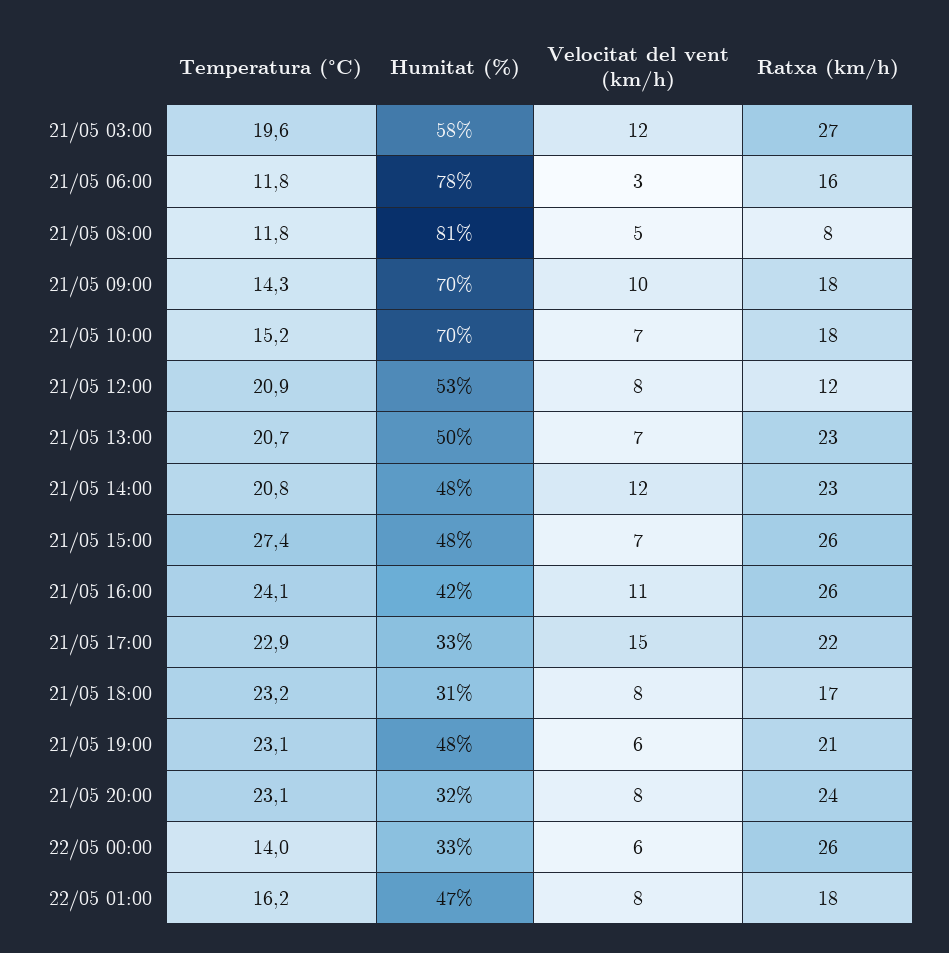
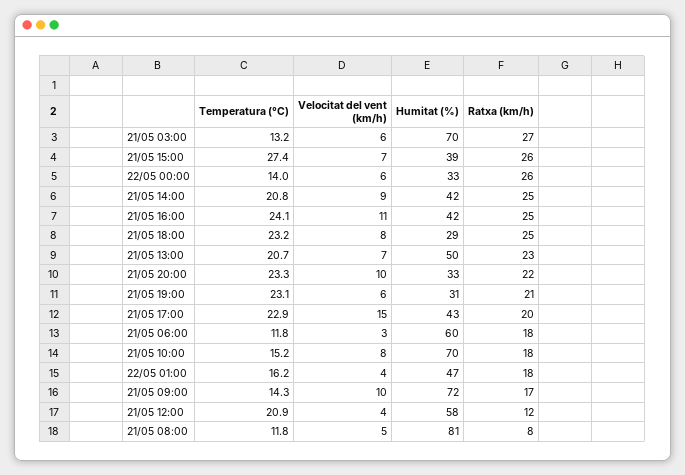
  {
    "Temperatura (°C)": {
-     "21/05 03:00": 19.6,
+     "21/05 03:00": 13.2,
      "21/05 06:00": 11.8,
      "21/05 08:00": 11.8,
      "21/05 09:00": 14.3,
      "21/05 10:00": 15.2,
      "21/05 12:00": 20.9,
      "21/05 13:00": 20.7,
      "21/05 14:00": 20.8,
      "21/05 15:00": 27.4,
      "21/05 16:00": 24.1,
      "21/05 17:00": 22.9,
      "21/05 18:00": 23.2,
      "21/05 19:00": 23.1,
-     "21/05 20:00": 23.1,
+     "21/05 20:00": 23.3,
      "22/05 00:00": 14,
      "22/05 01:00": 16.2
    },
    "Humitat (%)": {
-     "21/05 03:00": 58,
+     "21/05 03:00": 70,
-     "21/05 06:00": 78,
+     "21/05 06:00": 60,
      "21/05 08:00": 81,
-     "21/05 09:00": 70,
+     "21/05 09:00": 72,
      "21/05 10:00": 70,
-     "21/05 12:00": 53,
+     "21/05 12:00": 58,
      "21/05 13:00": 50,
-     "21/05 14:00": 48,
+     "21/05 14:00": 42,
-     "21/05 15:00": 48,
+     "21/05 15:00": 39,
      "21/05 16:00": 42,
-     "21/05 17:00": 33,
+     "21/05 17:00": 43,
-     "21/05 18:00": 31,
+     "21/05 18:00": 29,
-     "21/05 19:00": 48,
+     "21/05 19:00": 31,
-     "21/05 20:00": 32,
+     "21/05 20:00": 33,
      "22/05 00:00": 33,
      "22/05 01:00": 47
    },
    "Velocitat del vent (km/h)": {
-     "21/05 03:00": 12,
+     "21/05 03:00": 6,
      "21/05 06:00": 3,
      "21/05 08:00": 5,
      "21/05 09:00": 10,
-     "21/05 10:00": 7,
+     "21/05 10:00": 8,
-     "21/05 12:00": 8,
+     "21/05 12:00": 4,
      "21/05 13:00": 7,
-     "21/05 14:00": 12,
+     "21/05 14:00": 9,
      "21/05 15:00": 7,
      "21/05 16:00": 11,
      "21/05 17:00": 15,
      "21/05 18:00": 8,
      "21/05 19:00": 6,
-     "21/05 20:00": 8,
+     "21/05 20:00": 10,
      "22/05 00:00": 6,
-     "22/05 01:00": 8
+     "22/05 01:00": 4
    },
    "Ratxa (km/h)": {
      "21/05 03:00": 27,
-     "21/05 06:00": 16,
+     "21/05 06:00": 18,
      "21/05 08:00": 8,
-     "21/05 09:00": 18,
+     "21/05 09:00": 17,
      "21/05 10:00": 18,
      "21/05 12:00": 12,
      "21/05 13:00": 23,
-     "21/05 14:00": 23,
+     "21/05 14:00": 25,
      "21/05 15:00": 26,
-     "21/05 16:00": 26,
+     "21/05 16:00": 25,
-     "21/05 17:00": 22,
+     "21/05 17:00": 20,
-     "21/05 18:00": 17,
+     "21/05 18:00": 25,
      "21/05 19:00": 21,
-     "21/05 20:00": 24,
+     "21/05 20:00": 22,
      "22/05 00:00": 26,
      "22/05 01:00": 18
    }
  }

